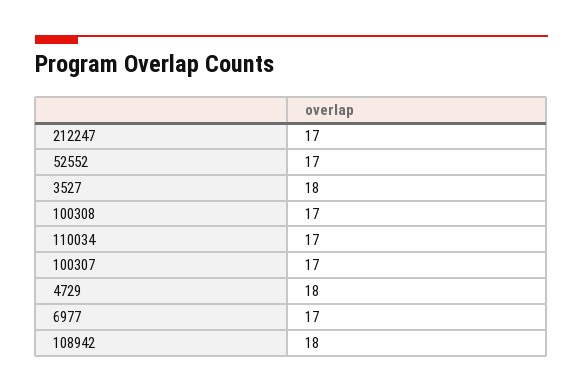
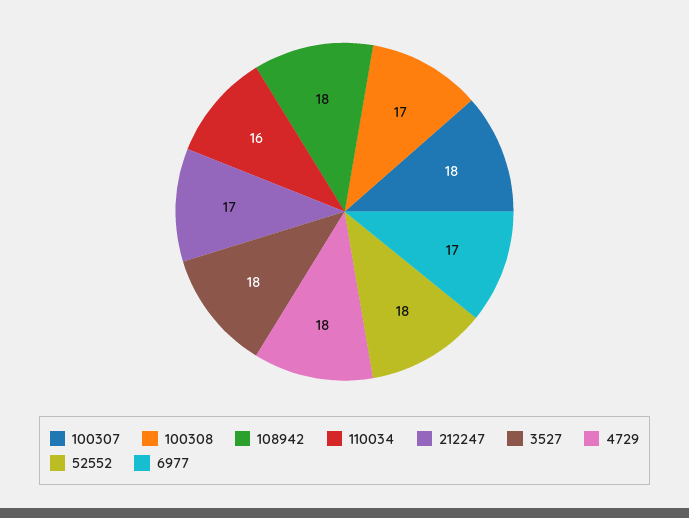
  {
    "212247": 17,
-   "52552": 17,
+   "52552": 18,
    "3527": 18,
    "100308": 17,
-   "110034": 17,
+   "110034": 16,
-   "100307": 17,
+   "100307": 18,
    "4729": 18,
    "6977": 17,
    "108942": 18
  }

